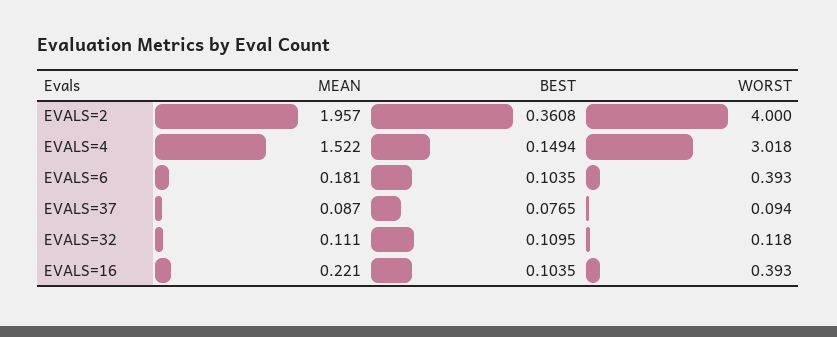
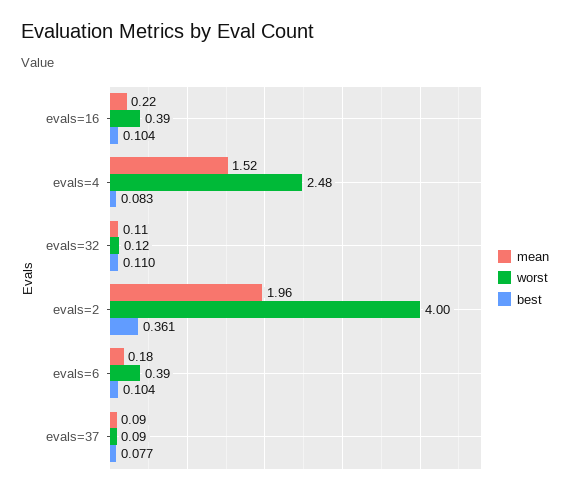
  {
    "MEAN": {
      "EVALS=2": 1.957,
      "EVALS=4": 1.522,
      "EVALS=6": 0.181,
      "EVALS=37": 0.087,
      "EVALS=32": 0.111,
      "EVALS=16": 0.221
    },
    "BEST": {
      "EVALS=2": 0.3608,
-     "EVALS=4": 0.1494,
+     "EVALS=4": 0.083,
      "EVALS=6": 0.1035,
      "EVALS=37": 0.0765,
      "EVALS=32": 0.1095,
      "EVALS=16": 0.1035
    },
    "WORST": {
      "EVALS=2": 4,
-     "EVALS=4": 3.018,
+     "EVALS=4": 2.48,
      "EVALS=6": 0.393,
      "EVALS=37": 0.094,
      "EVALS=32": 0.118,
      "EVALS=16": 0.393
    }
  }

